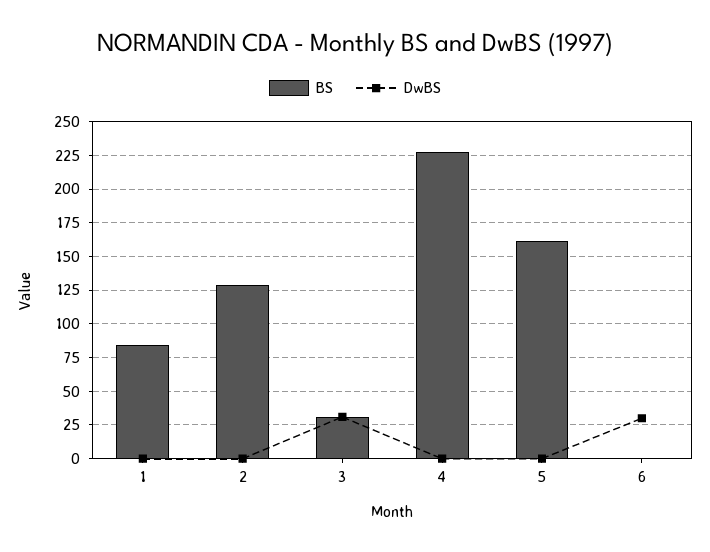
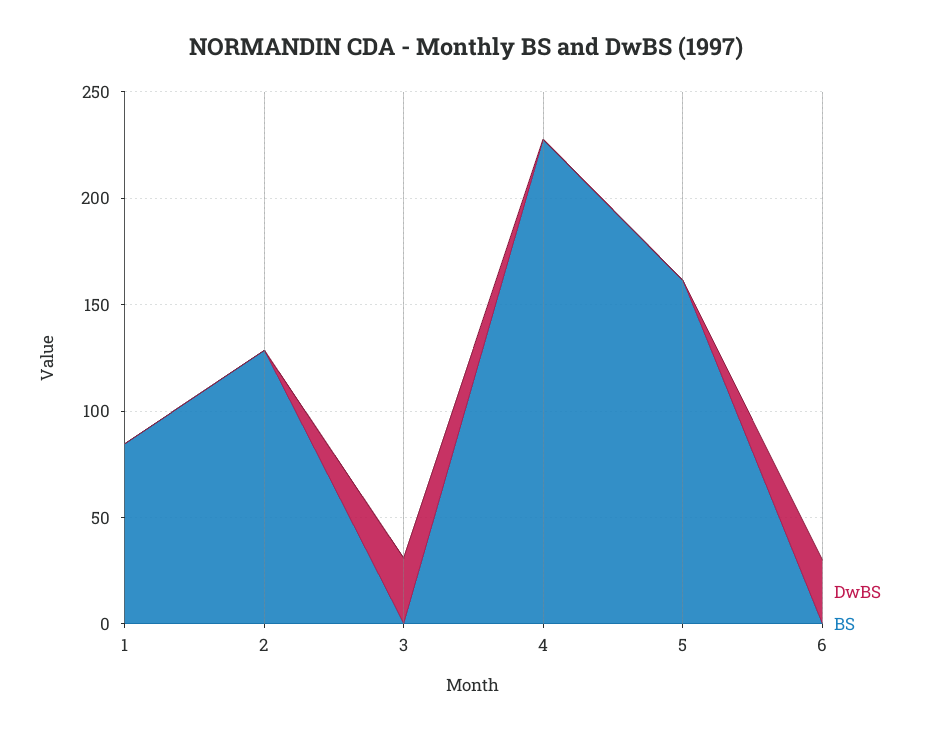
  {
    "BS": {
      "1": 85,
      "2": 130,
-     "3": 30,
+     "3": 0,
      "4": 230,
      "5": 160,
      "6": 0
    },
    "DwBS": {
      "1": 0,
      "2": 0,
      "3": 30,
      "4": 0,
      "5": 0,
      "6": 30
    }
  }

